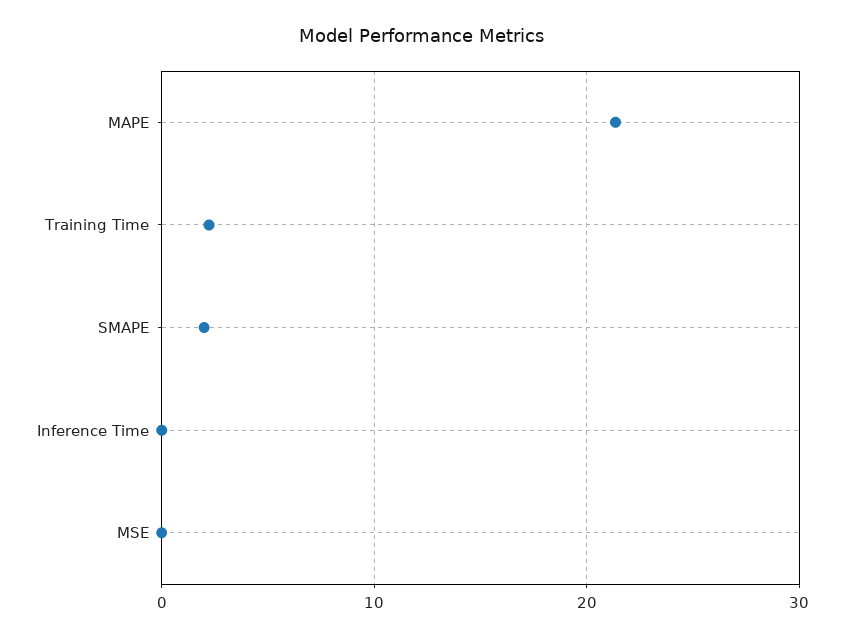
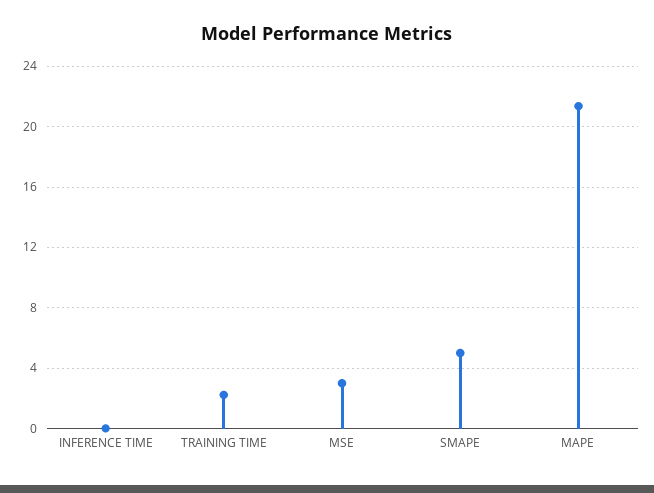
  {
    "MAPE": 21.5,
    "Training Time": 2,
-   "SMAPE": 2,
+   "SMAPE": 5,
    "Inference Time": 0,
-   "MSE": 0
+   "MSE": 3
  }

